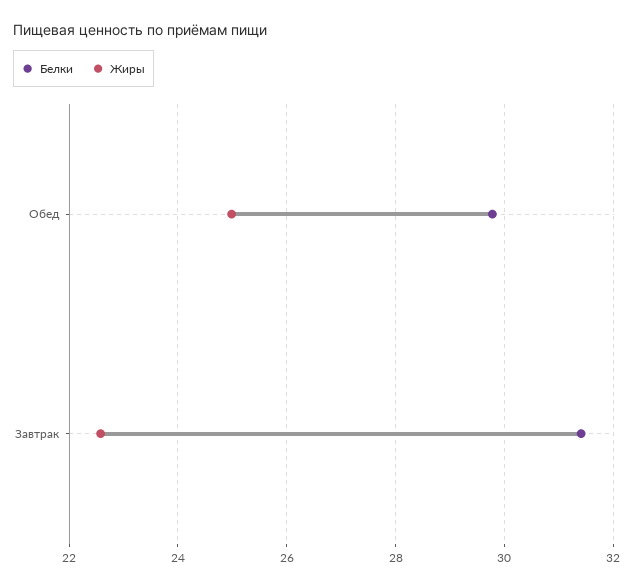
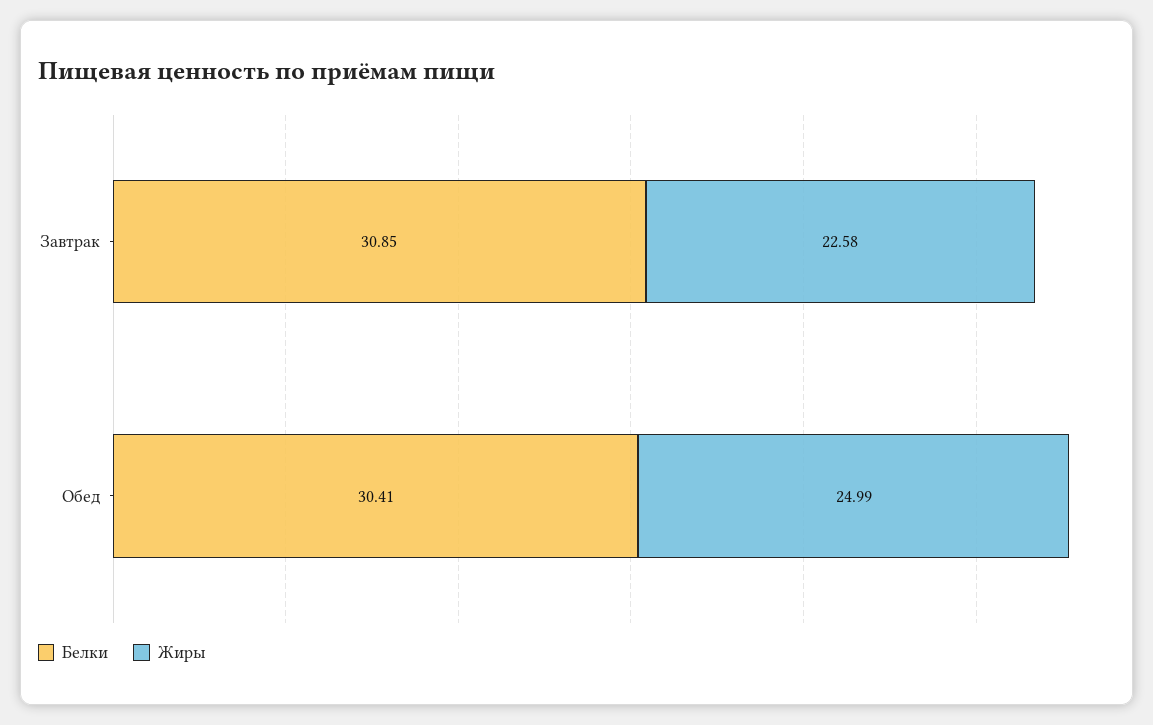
  {
    "Белки": {
-     "Обед": 29.8,
+     "Обед": 30.41,
-     "Завтрак": 31.4
+     "Завтрак": 30.85
    },
    "Жиры": {
      "Обед": 24.99,
      "Завтрак": 22.58
    }
  }

